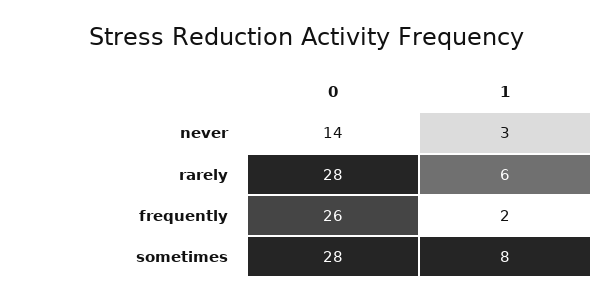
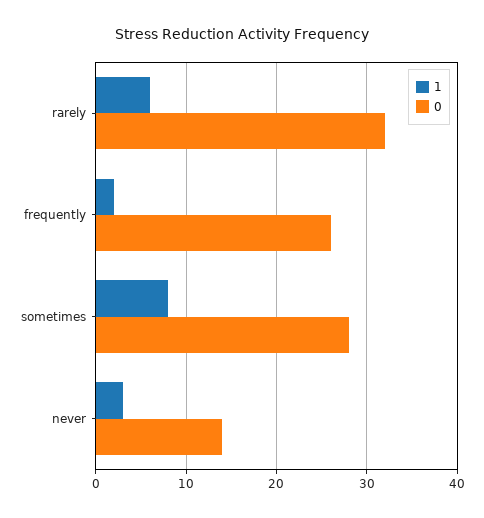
  {
    "0": {
      "never": 14,
-     "rarely": 28,
+     "rarely": 32,
      "frequently": 26,
      "sometimes": 28
    },
    "1": {
      "never": 3,
      "rarely": 6,
      "frequently": 2,
      "sometimes": 8
    }
  }

